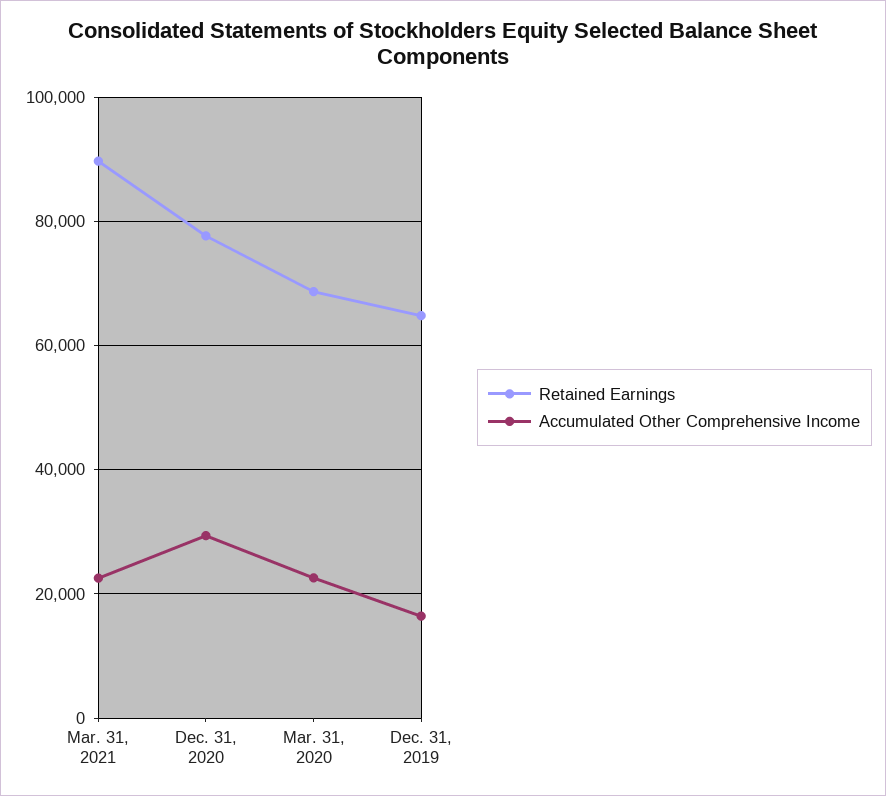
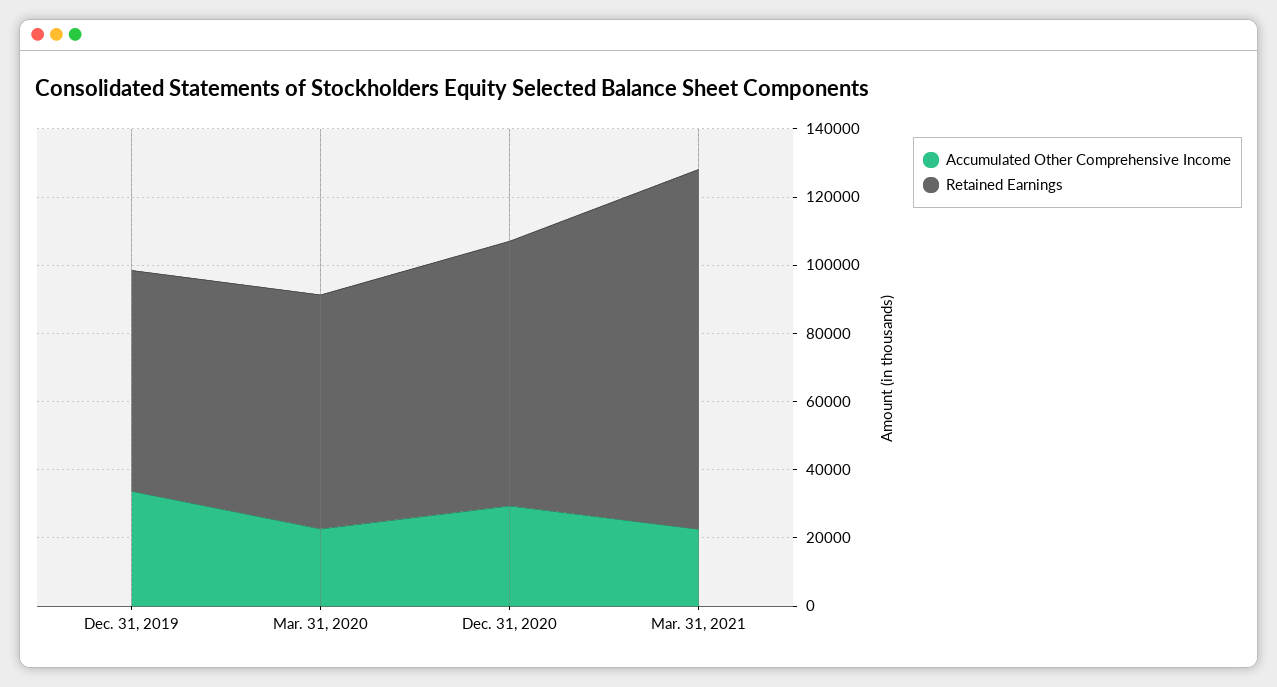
  {
    "Retained Earnings": {
-     "Mar. 31, 2021": 90000,
+     "Mar. 31, 2021": 105000,
      "Dec. 31, 2020": 78000,
      "Mar. 31, 2020": 68000,
      "Dec. 31, 2019": 64000
    },
    "Accumulated Other Comprehensive Income": {
      "Mar. 31, 2021": 22000,
      "Dec. 31, 2020": 30000,
      "Mar. 31, 2020": 22000,
-     "Dec. 31, 2019": 16000
+     "Dec. 31, 2019": 35000
    }
  }

